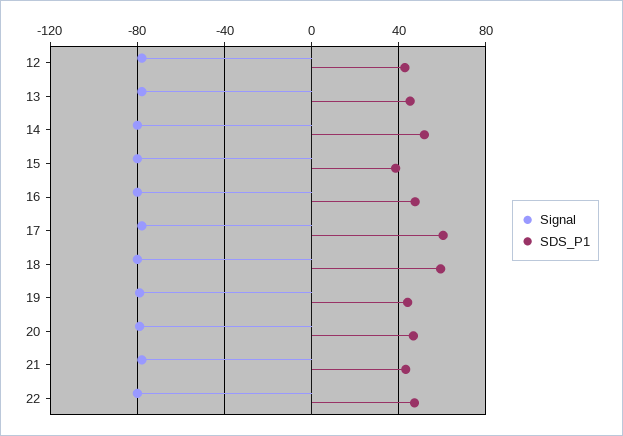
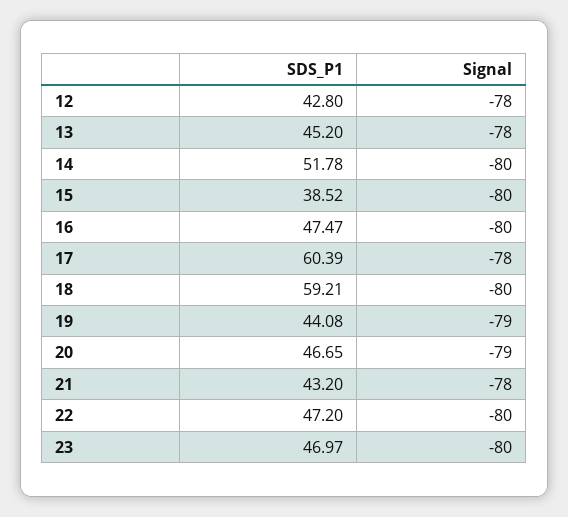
  {
    "Signal": {
      "12": -78,
      "13": -78,
      "14": -80,
      "15": -80,
      "16": -80,
      "17": -78,
      "18": -80,
      "19": -79,
      "20": -79,
      "21": -78,
-     "22": -80
+     "22": -80,
+     "23": -80
    },
    "SDS_P1": {
      "12": 42.8,
      "13": 45.2,
      "14": 51.78,
      "15": 38.52,
      "16": 47.47,
      "17": 60.39,
      "18": 59.21,
      "19": 44.08,
      "20": 46.65,
      "21": 43.2,
-     "22": 47.2
+     "22": 47.2,
+     "23": 46.97
    }
  }

